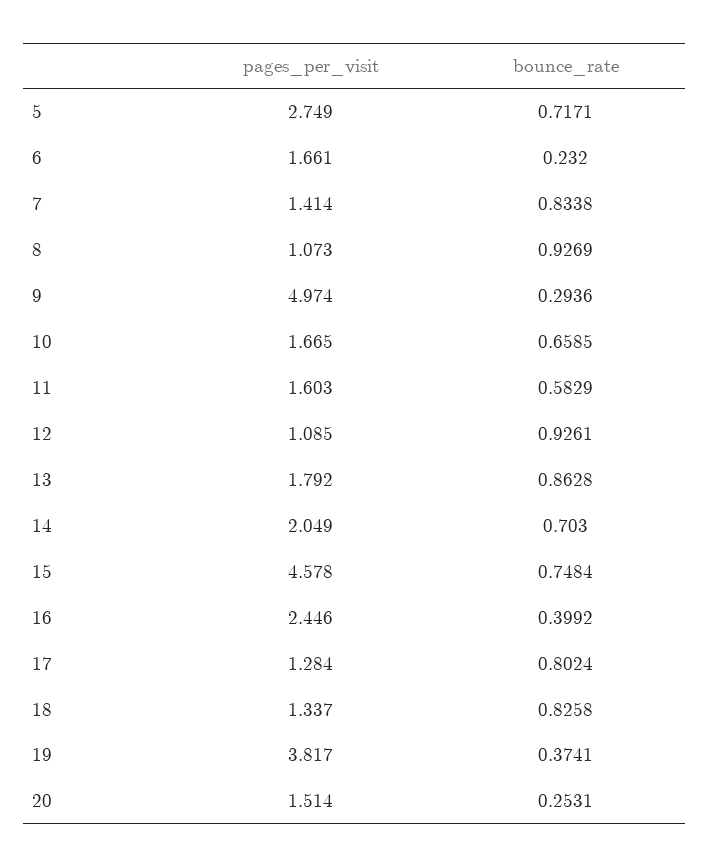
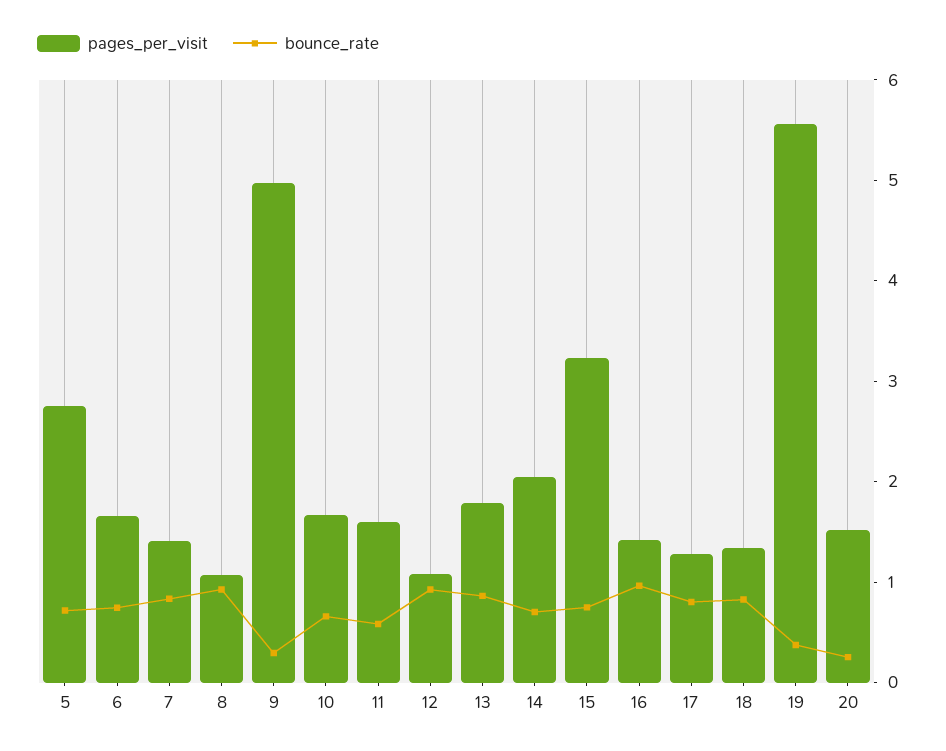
  {
    "pages_per_visit": {
      "5": 2.749,
      "6": 1.661,
      "7": 1.414,
      "8": 1.073,
      "9": 4.974,
      "10": 1.665,
      "11": 1.603,
      "12": 1.085,
      "13": 1.792,
      "14": 2.049,
-     "15": 4.578,
+     "15": 3.2,
-     "16": 2.446,
+     "16": 1.4,
      "17": 1.284,
      "18": 1.337,
-     "19": 3.817,
+     "19": 5.6,
      "20": 1.514
    },
    "bounce_rate": {
      "5": 0.7171,
-     "6": 0.232,
+     "6": 0.8,
      "7": 0.8338,
      "8": 0.9269,
      "9": 0.2936,
      "10": 0.6585,
      "11": 0.5829,
      "12": 0.9261,
      "13": 0.8628,
      "14": 0.703,
      "15": 0.7484,
-     "16": 0.3992,
+     "16": 1,
      "17": 0.8024,
      "18": 0.8258,
      "19": 0.3741,
      "20": 0.2531
    }
  }

